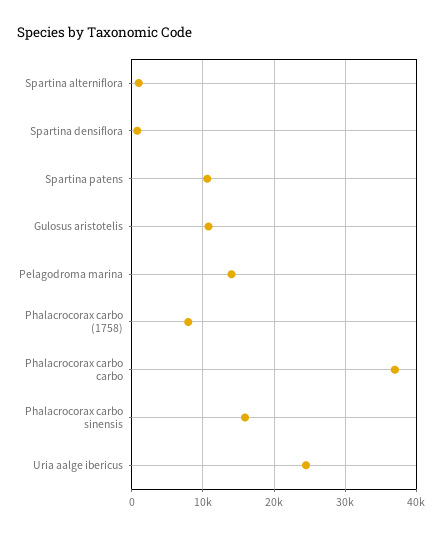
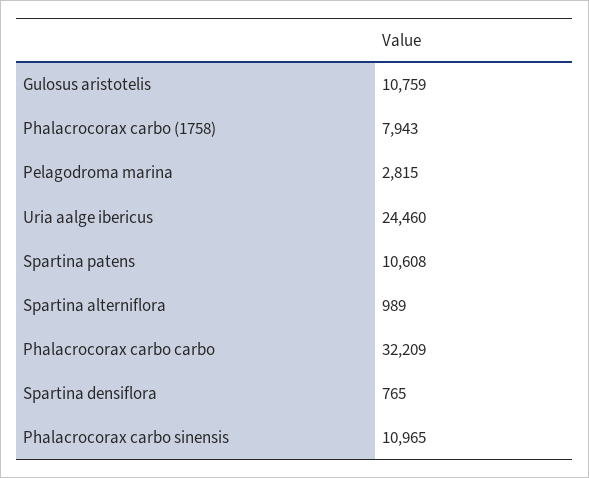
  {
    "Spartina alterniflora": 989,
    "Spartina densiflora": 765,
    "Spartina patens": 10608,
    "Gulosus aristotelis": 10759,
-   "Pelagodroma marina": 14000,
+   "Pelagodroma marina": 2815,
    "Phalacrocorax carbo (1758)": 7943,
-   "Phalacrocorax carbo carbo": 37000,
+   "Phalacrocorax carbo carbo": 32209,
-   "Phalacrocorax carbo sinensis": 16000,
+   "Phalacrocorax carbo sinensis": 10965,
    "Uria aalge ibericus": 24460
  }

